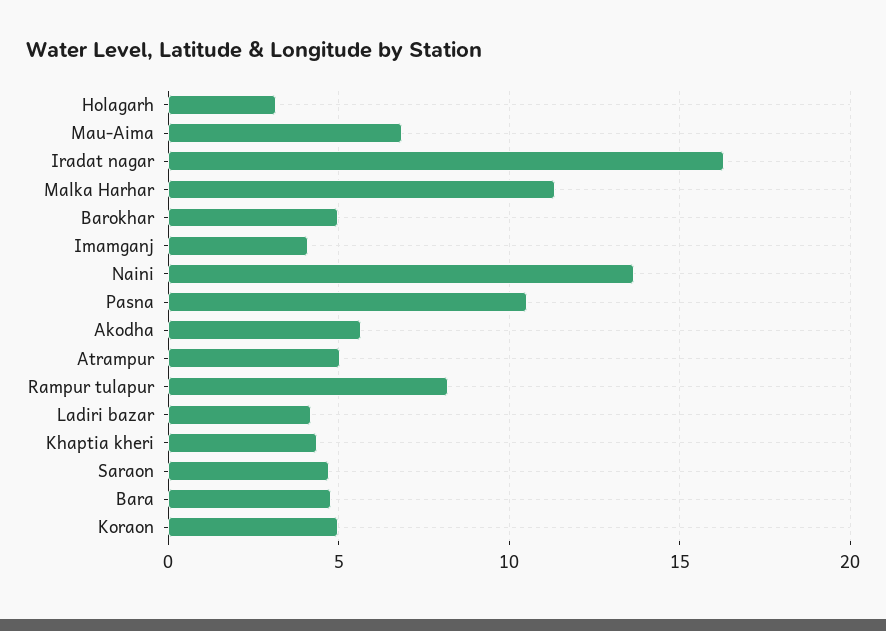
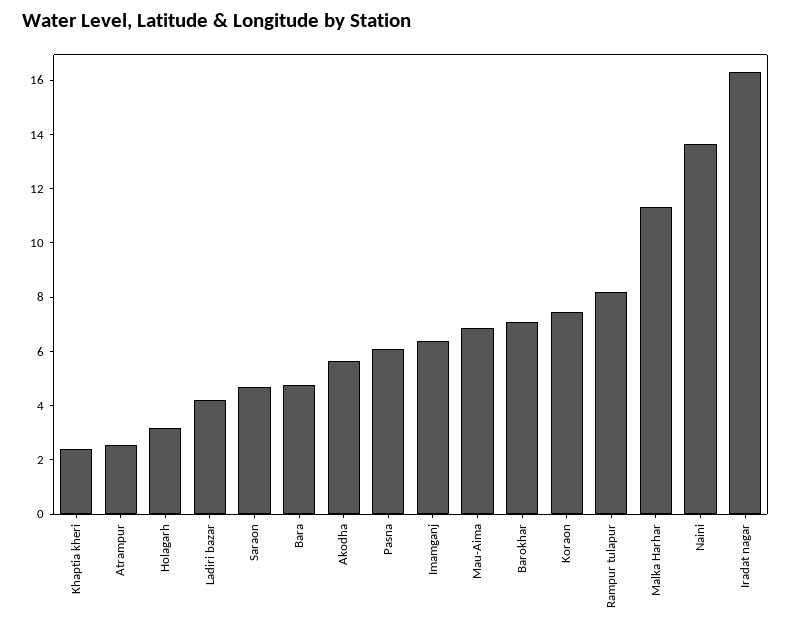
  {
    "Holagarh": 3,
    "Mau-Aima": 7,
    "Iradat nagar": 16.5,
    "Malka Harhar": 11.5,
-   "Barokhar": 5,
+   "Barokhar": 7,
-   "Imamganj": 4,
+   "Imamganj": 6.5,
    "Naini": 13.5,
-   "Pasna": 10.5,
+   "Pasna": 6,
    "Akodha": 5.5,
-   "Atrampur": 5,
+   "Atrampur": 2.5,
    "Rampur tulapur": 8,
    "Ladiri bazar": 4,
-   "Khaptia kheri": 4.5,
+   "Khaptia kheri": 2.5,
    "Saraon": 4.5,
    "Bara": 5,
-   "Koraon": 5
+   "Koraon": 7.5
  }

